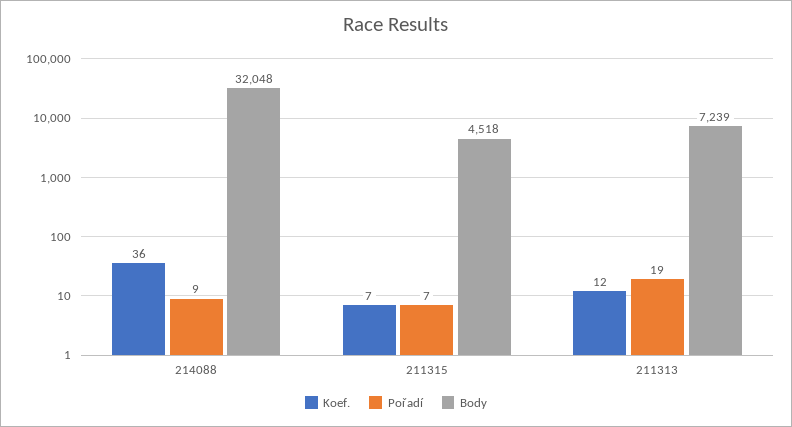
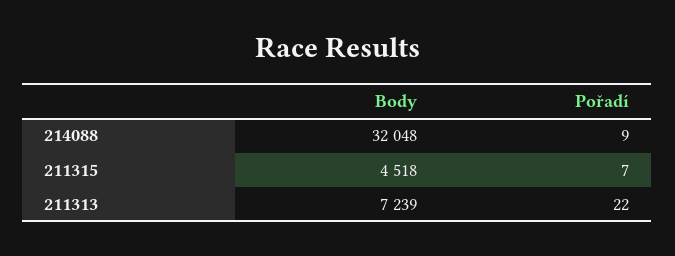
  {
-   "Koef.": {
-     "214088": 36,
-     "211315": 7,
-     "211313": 12
-   },
    "Pořadí": {
      "214088": 9,
      "211315": 7,
-     "211313": 19
+     "211313": 22
    },
    "Body": {
      "214088": 32048,
      "211315": 4518,
      "211313": 7239
    }
  }

